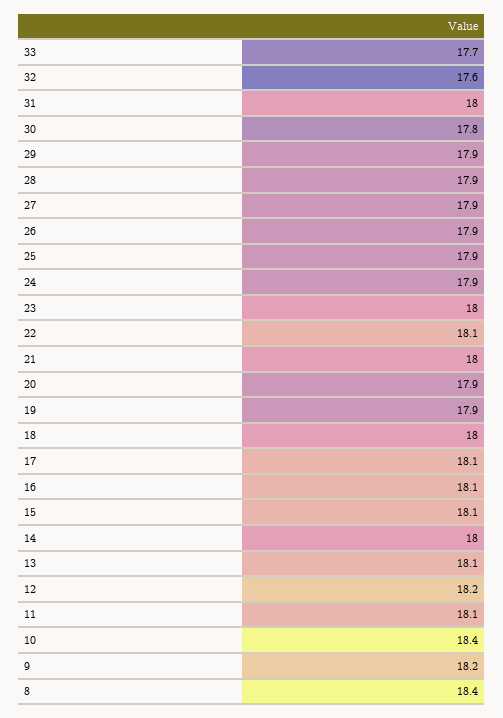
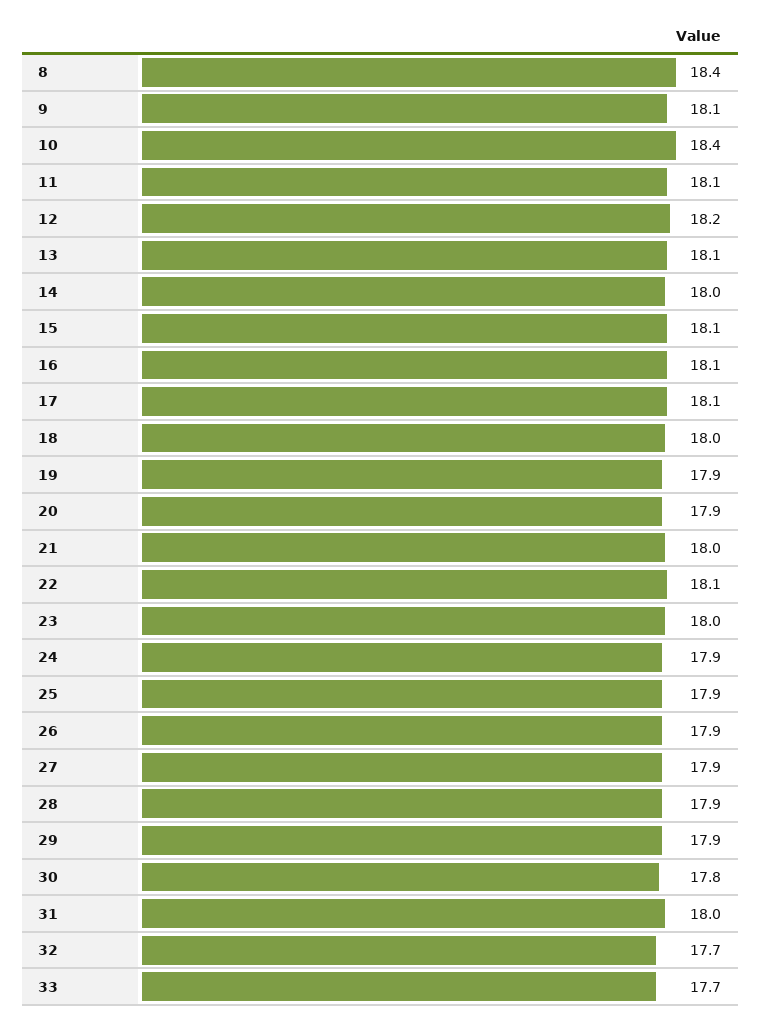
  {
    "33": 17.7,
-   "32": 17.6,
+   "32": 17.7,
    "31": 18,
    "30": 17.8,
    "29": 17.9,
    "28": 17.9,
    "27": 17.9,
    "26": 17.9,
    "25": 17.9,
    "24": 17.9,
    "23": 18,
    "22": 18.1,
    "21": 18,
    "20": 17.9,
    "19": 17.9,
    "18": 18,
    "17": 18.1,
    "16": 18.1,
    "15": 18.1,
    "14": 18,
    "13": 18.1,
    "12": 18.2,
    "11": 18.1,
    "10": 18.4,
-   "9": 18.2,
+   "9": 18.1,
    "8": 18.4
  }

